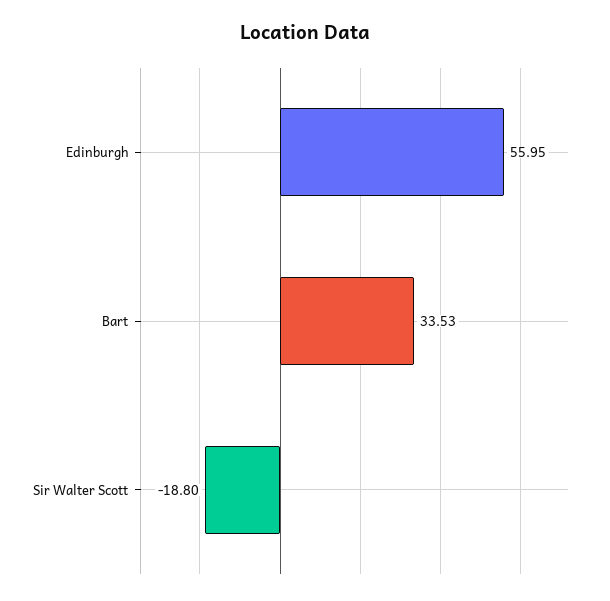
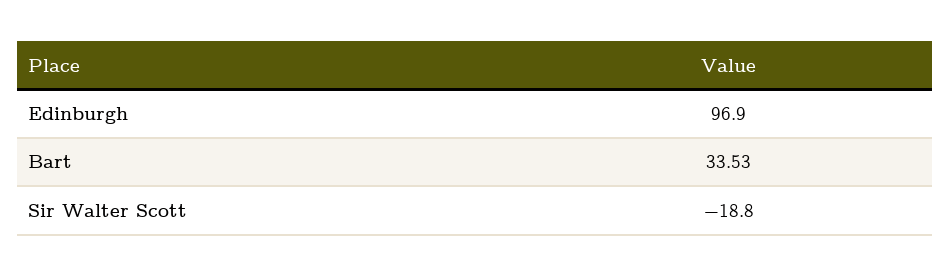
  {
-   "Edinburgh": 55.95,
+   "Edinburgh": 96.9,
    "Bart": 33.53,
    "Sir Walter Scott": -18.8
  }

